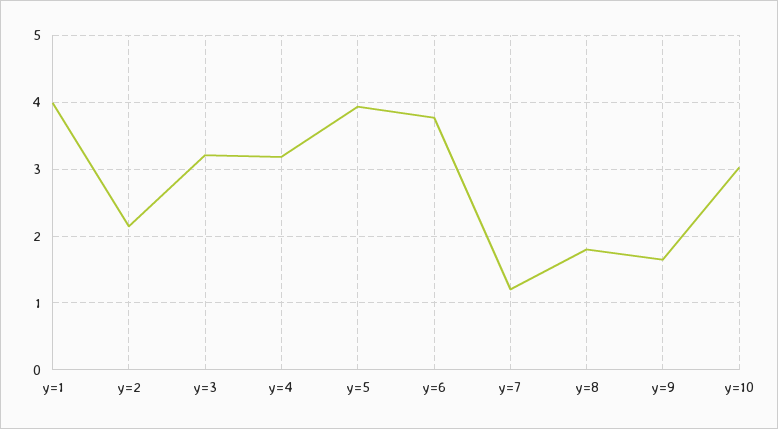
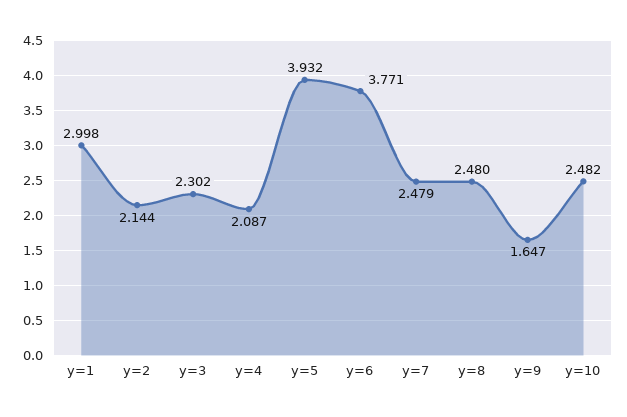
  {
-   "y=1": 4,
+   "y=1": 2.998,
    "y=2": 2.144,
-   "y=3": 3.2,
+   "y=3": 2.302,
-   "y=4": 3.2,
+   "y=4": 2.087,
    "y=5": 3.932,
    "y=6": 3.771,
-   "y=7": 1.2,
+   "y=7": 2.479,
-   "y=8": 1.8,
+   "y=8": 2.48,
    "y=9": 1.647,
-   "y=10": 3
+   "y=10": 2.482
  }

